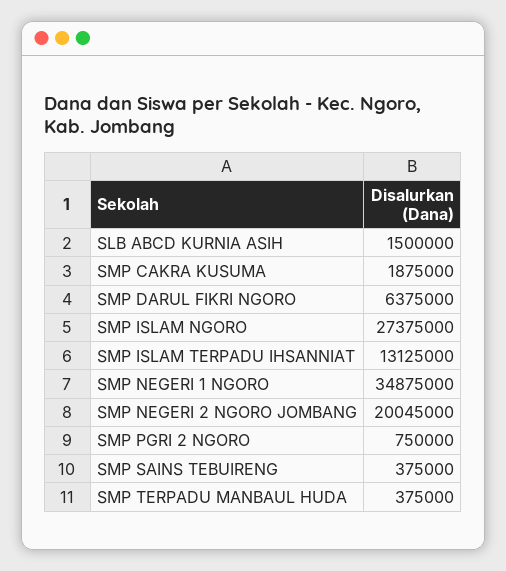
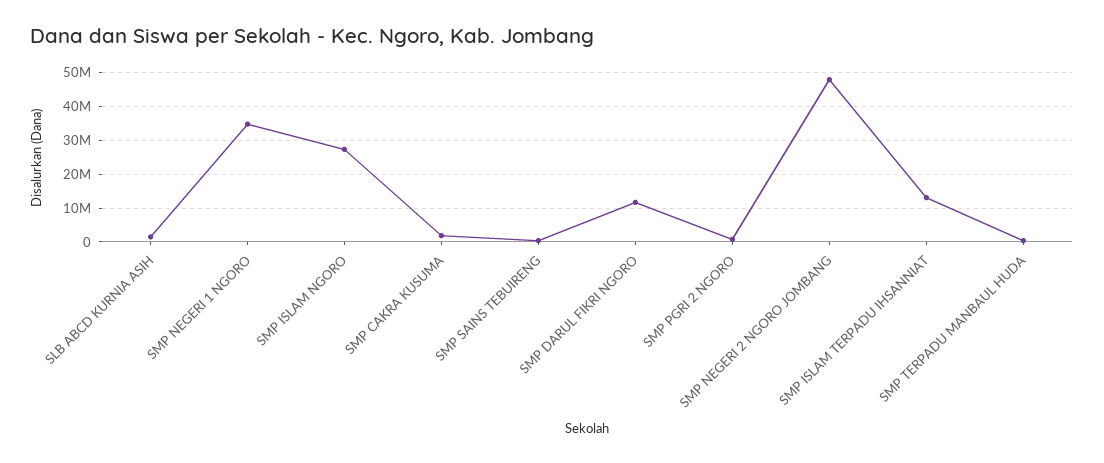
  {
    "SLB ABCD KURNIA ASIH": 1500000,
    "SMP CAKRA KUSUMA": 1875000,
-   "SMP DARUL FIKRI NGORO": 6375000,
+   "SMP DARUL FIKRI NGORO": 12000000,
    "SMP ISLAM NGORO": 27375000,
    "SMP ISLAM TERPADU IHSANNIAT": 13125000,
    "SMP NEGERI 1 NGORO": 34875000,
-   "SMP NEGERI 2 NGORO JOMBANG": 20045000,
+   "SMP NEGERI 2 NGORO JOMBANG": 48000000,
    "SMP PGRI 2 NGORO": 750000,
    "SMP SAINS TEBUIRENG": 375000,
    "SMP TERPADU MANBAUL HUDA": 375000
  }

